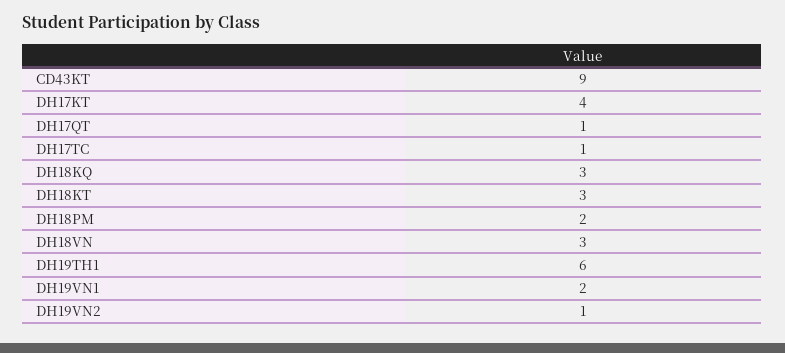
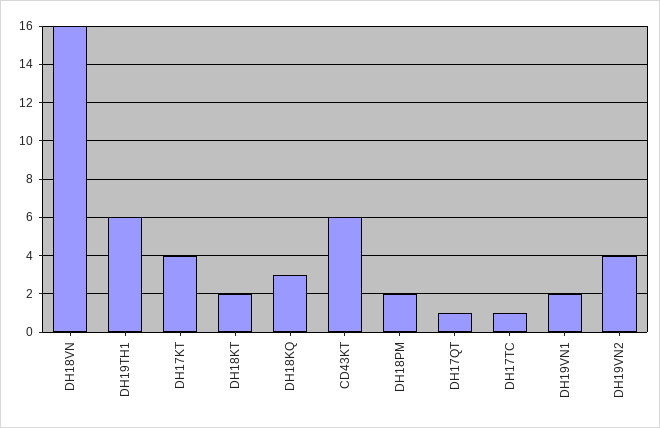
  {
-   "CD43KT": 9,
+   "CD43KT": 6,
    "DH17KT": 4,
    "DH17QT": 1,
    "DH17TC": 1,
    "DH18KQ": 3,
-   "DH18KT": 3,
+   "DH18KT": 2,
    "DH18PM": 2,
-   "DH18VN": 3,
+   "DH18VN": 16,
    "DH19TH1": 6,
    "DH19VN1": 2,
-   "DH19VN2": 1
+   "DH19VN2": 4
  }

